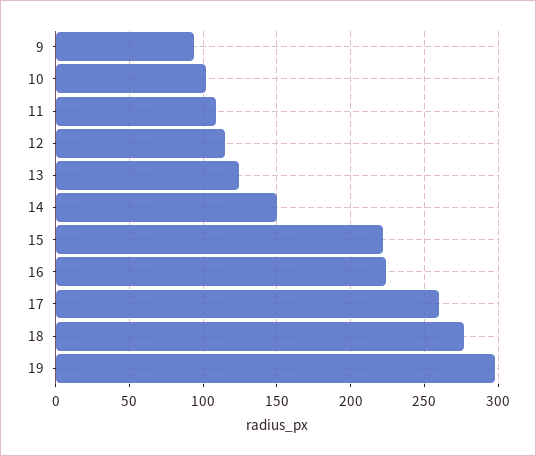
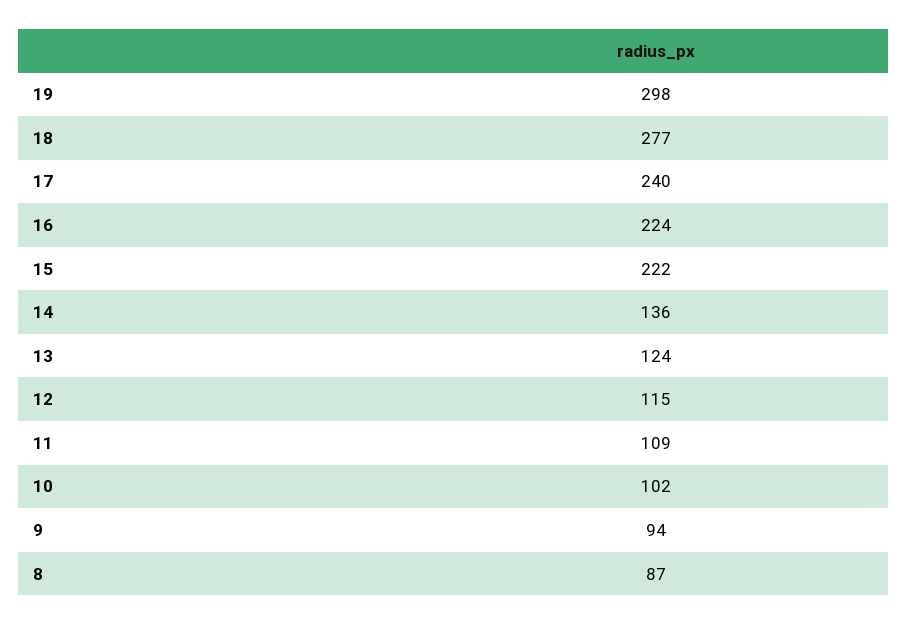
  {
    "9": 94,
    "10": 102,
    "11": 109,
    "12": 115,
    "13": 124,
-   "14": 150,
+   "14": 136,
    "15": 222,
    "16": 224,
-   "17": 260,
+   "17": 240,
    "18": 277,
-   "19": 298
+   "19": 298,
+   "8": 87
  }

